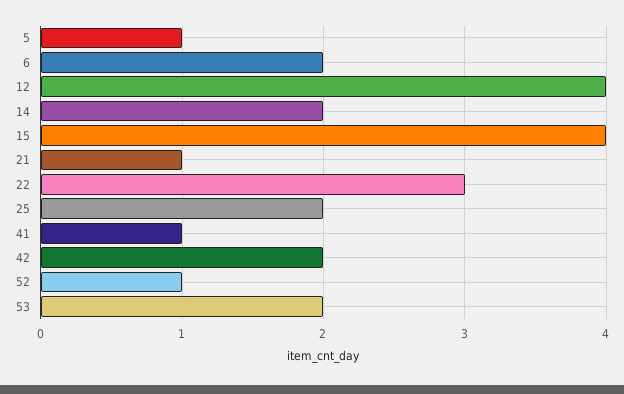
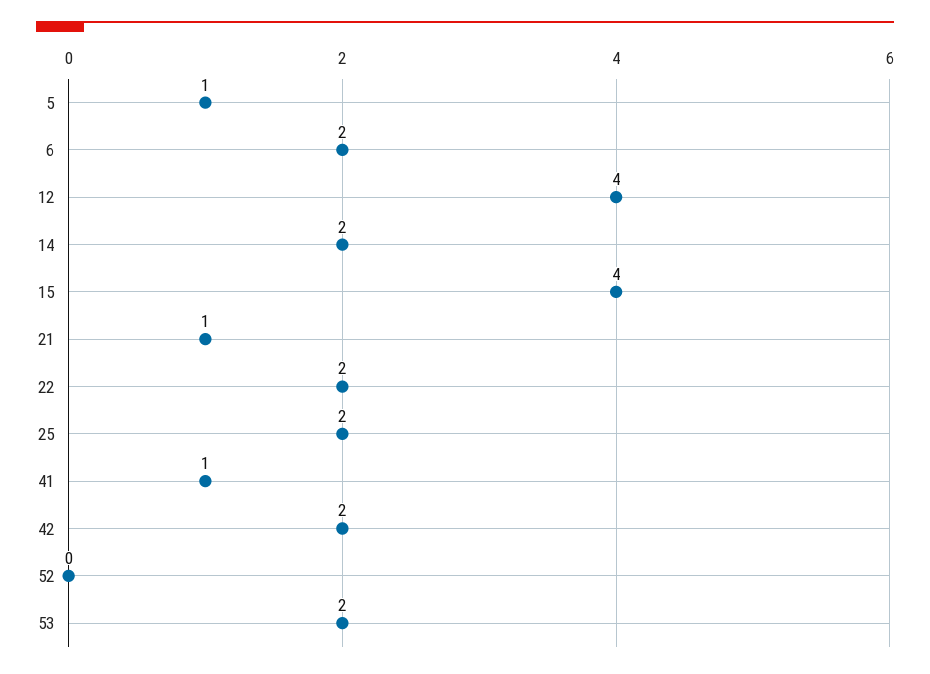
  {
    "5": 1,
    "6": 2,
    "12": 4,
    "14": 2,
    "15": 4,
    "21": 1,
-   "22": 3,
+   "22": 2,
    "25": 2,
    "41": 1,
    "42": 2,
-   "52": 1,
+   "52": 0,
    "53": 2
  }

